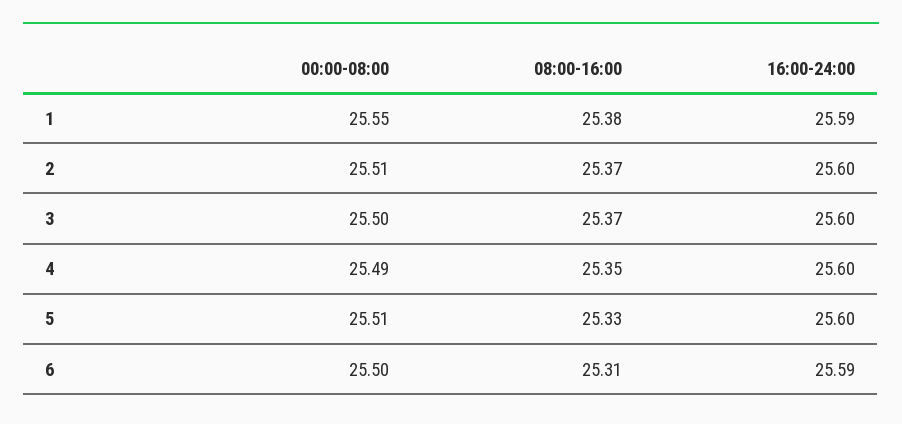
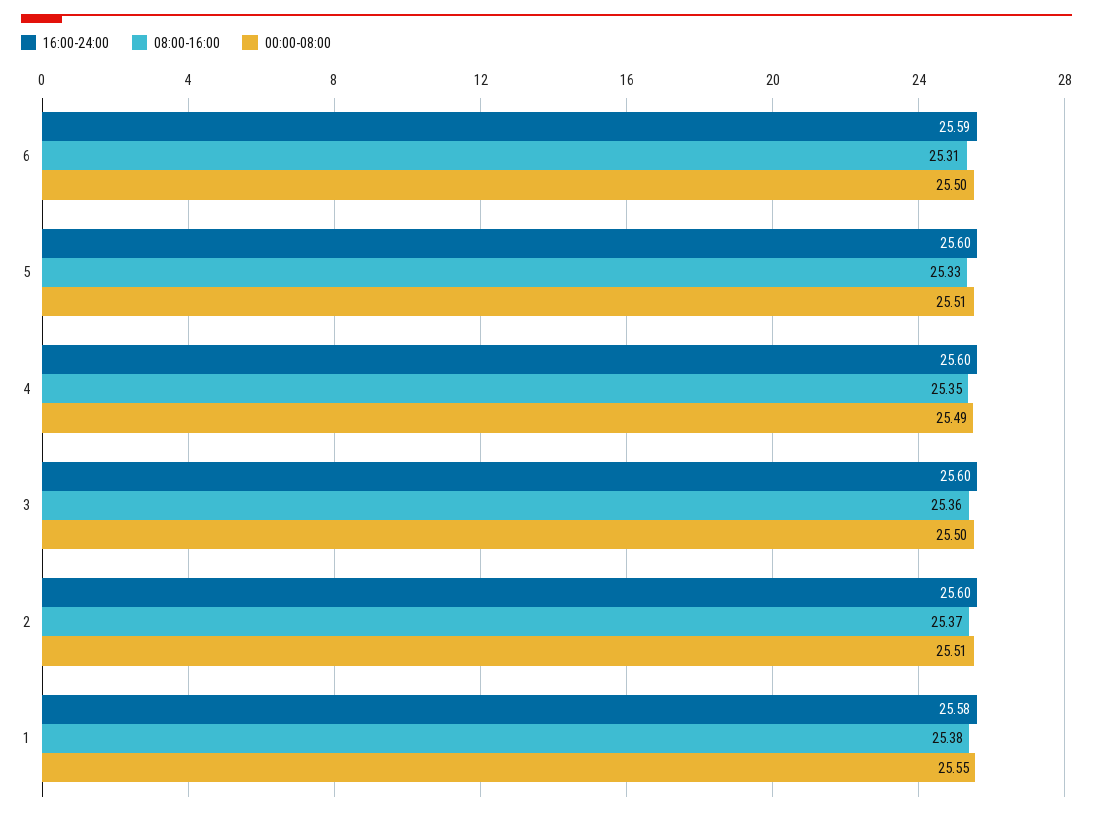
  {
    "00:00-08:00": {
      "1": 25.55,
      "2": 25.51,
      "3": 25.5,
      "4": 25.49,
      "5": 25.51,
      "6": 25.5
    },
    "08:00-16:00": {
      "1": 25.38,
      "2": 25.37,
-     "3": 25.37,
+     "3": 25.36,
      "4": 25.35,
      "5": 25.33,
      "6": 25.31
    },
    "16:00-24:00": {
-     "1": 25.59,
+     "1": 25.58,
      "2": 25.6,
      "3": 25.6,
      "4": 25.6,
      "5": 25.6,
      "6": 25.59
    }
  }

